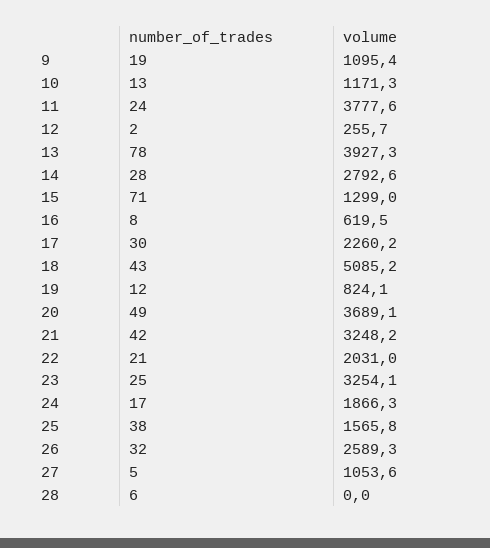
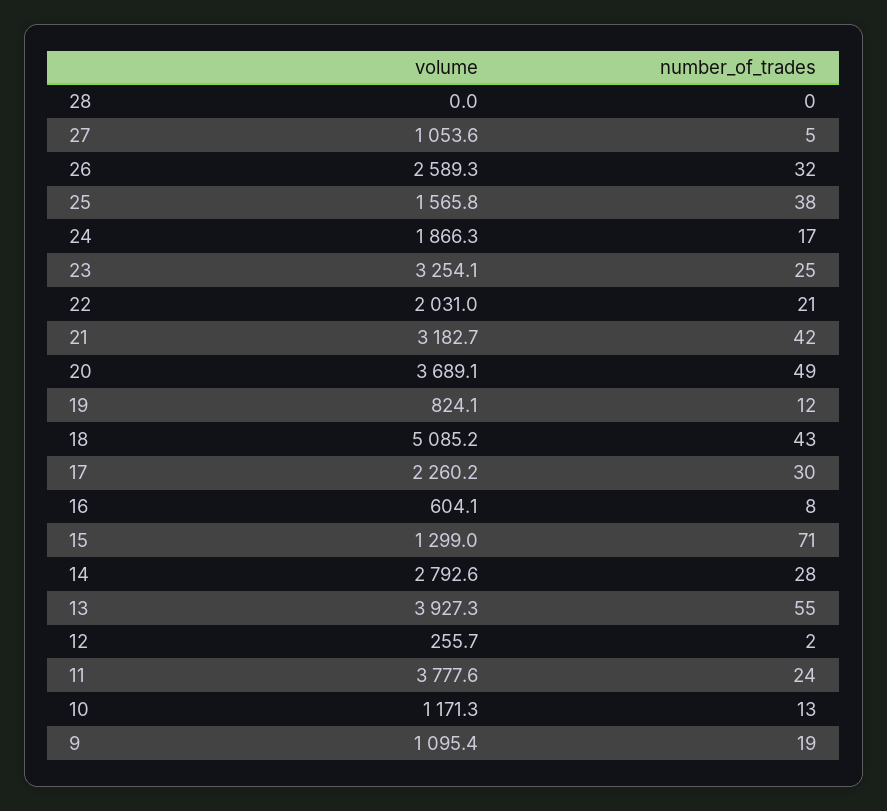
  {
    "number_of_trades": {
      "9": 19,
      "10": 13,
      "11": 24,
      "12": 2,
-     "13": 78,
+     "13": 55,
      "14": 28,
      "15": 71,
      "16": 8,
      "17": 30,
      "18": 43,
      "19": 12,
      "20": 49,
      "21": 42,
      "22": 21,
      "23": 25,
      "24": 17,
      "25": 38,
      "26": 32,
      "27": 5,
-     "28": 6
+     "28": 0
    },
    "volume": {
      "9": 1095.4,
      "10": 1171.3,
      "11": 3777.6,
      "12": 255.7,
      "13": 3927.3,
      "14": 2792.6,
      "15": 1299,
-     "16": 619.5,
+     "16": 604.1,
      "17": 2260.2,
      "18": 5085.2,
      "19": 824.1,
      "20": 3689.1,
-     "21": 3248.2,
+     "21": 3182.7,
      "22": 2031,
      "23": 3254.1,
      "24": 1866.3,
      "25": 1565.8,
      "26": 2589.3,
      "27": 1053.6,
      "28": 0
    }
  }

